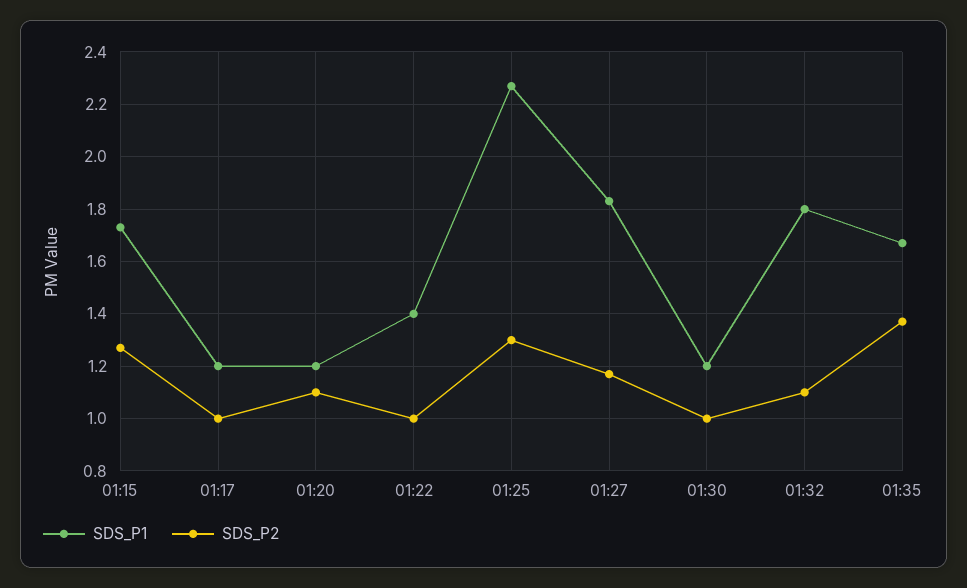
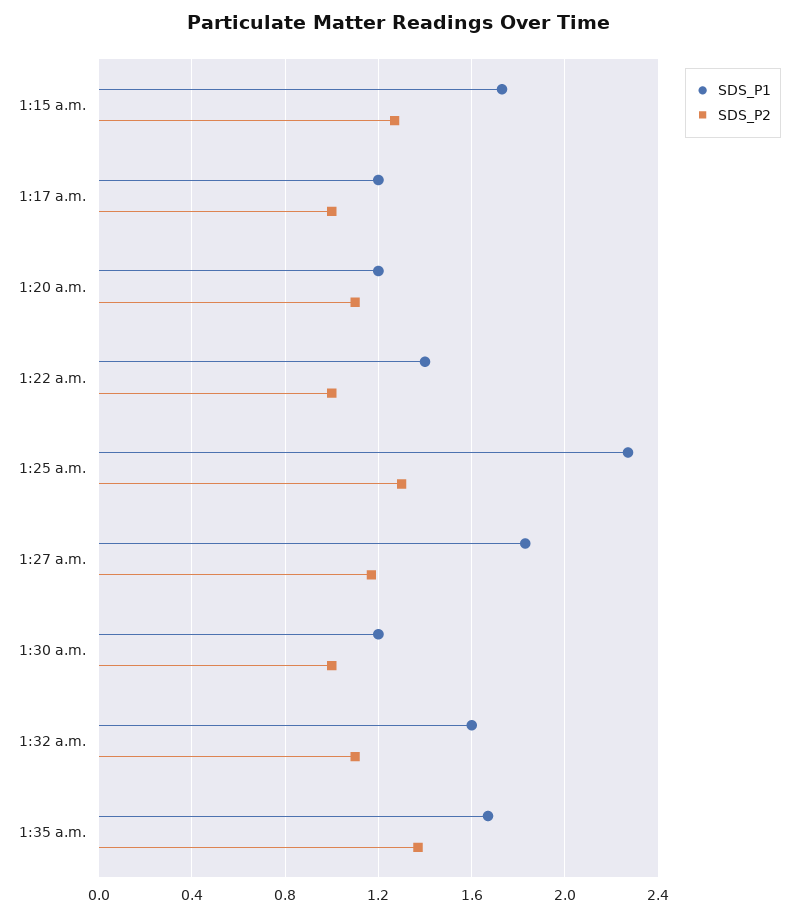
  {
    "SDS_P1": {
      "01:15": 1.75,
      "01:17": 1.2,
      "01:20": 1.2,
      "01:22": 1.4,
      "01:25": 2.25,
      "01:27": 1.85,
      "01:30": 1.2,
-     "01:32": 1.8,
+     "01:32": 1.6,
      "01:35": 1.65
    },
    "SDS_P2": {
      "01:15": 1.25,
      "01:17": 1,
      "01:20": 1.1,
      "01:22": 1,
      "01:25": 1.3,
      "01:27": 1.15,
      "01:30": 1,
      "01:32": 1.1,
      "01:35": 1.35
    }
  }

